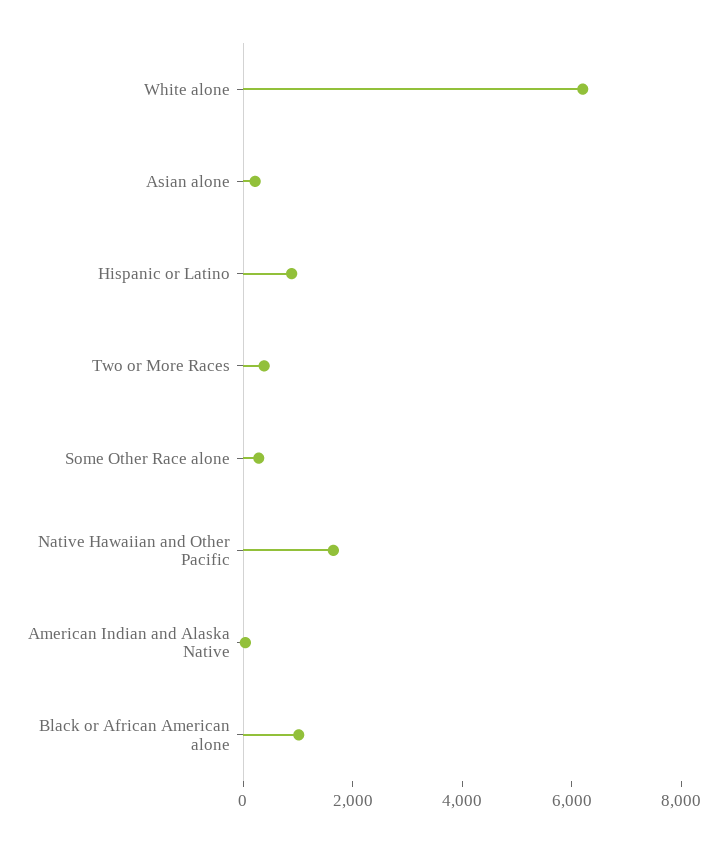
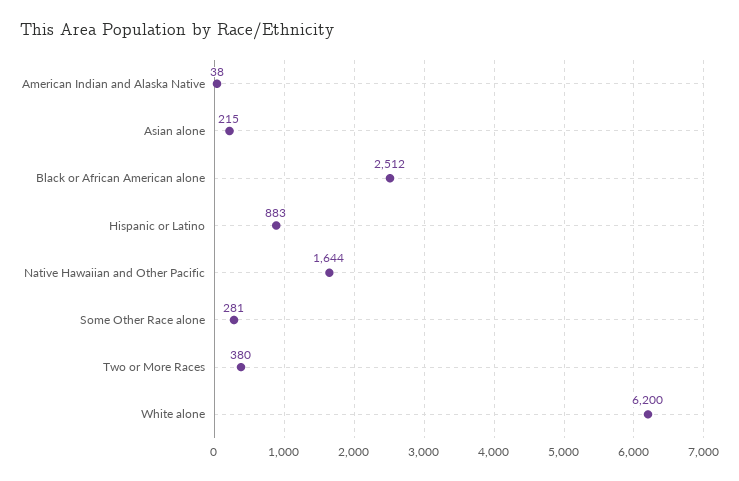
  {
    "White alone": 6200,
    "Asian alone": 215,
    "Hispanic or Latino": 883,
    "Two or More Races": 380,
    "Some Other Race alone": 281,
    "Native Hawaiian and Other Pacific": 1644,
    "American Indian and Alaska Native": 38,
-   "Black or African American alone": 1000
+   "Black or African American alone": 2512
  }

